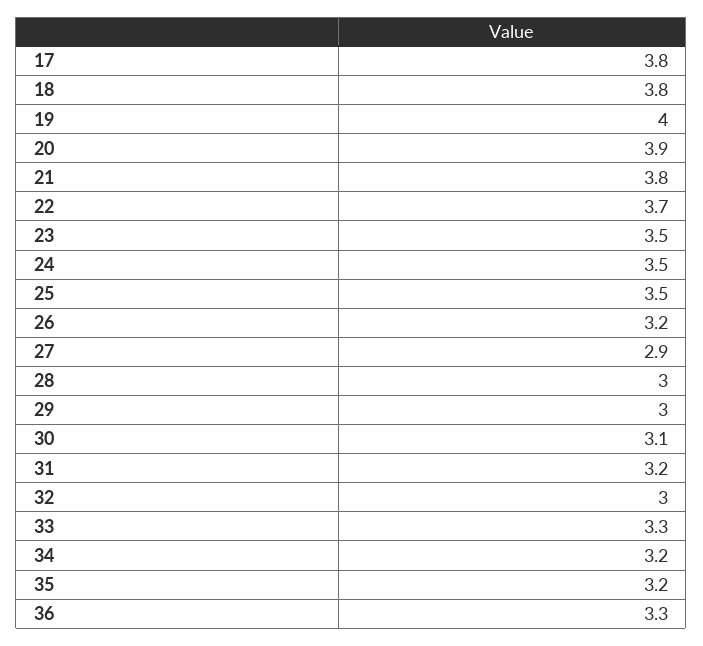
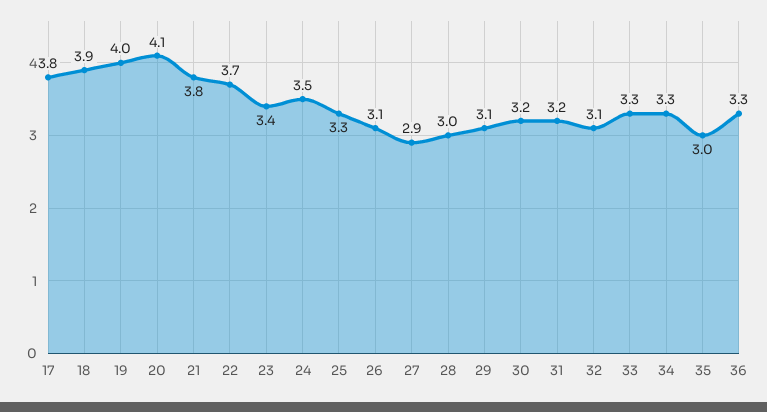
  {
    "17": 3.8,
-   "18": 3.8,
+   "18": 3.9,
    "19": 4,
-   "20": 3.9,
+   "20": 4.1,
    "21": 3.8,
    "22": 3.7,
-   "23": 3.5,
+   "23": 3.4,
    "24": 3.5,
-   "25": 3.5,
+   "25": 3.3,
-   "26": 3.2,
+   "26": 3.1,
    "27": 2.9,
    "28": 3,
-   "29": 3,
+   "29": 3.1,
-   "30": 3.1,
+   "30": 3.2,
    "31": 3.2,
-   "32": 3,
+   "32": 3.1,
    "33": 3.3,
-   "34": 3.2,
+   "34": 3.3,
-   "35": 3.2,
+   "35": 3,
    "36": 3.3
  }

